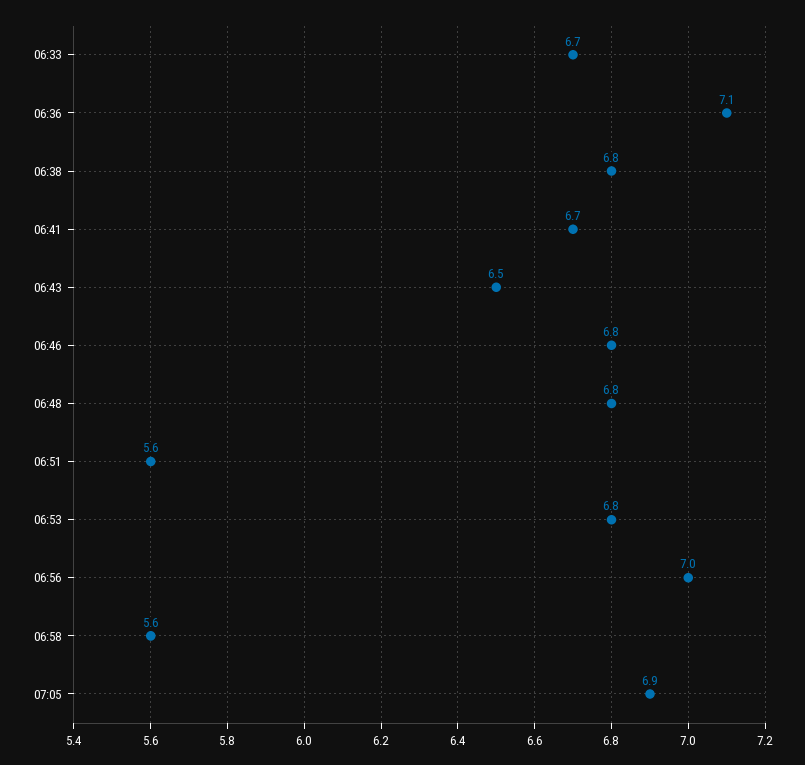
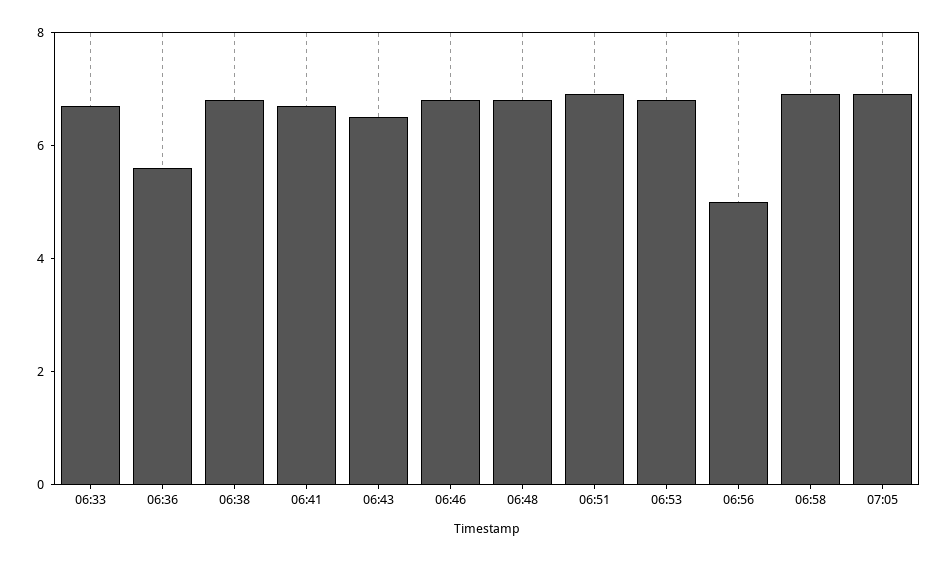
  {
    "06:33": 6.7,
-   "06:36": 7.1,
+   "06:36": 5.5,
    "06:38": 6.8,
    "06:41": 6.7,
    "06:43": 6.5,
    "06:46": 6.8,
    "06:48": 6.8,
-   "06:51": 5.6,
+   "06:51": 7,
    "06:53": 6.8,
-   "06:56": 7,
+   "06:56": 5,
-   "06:58": 5.6,
+   "06:58": 7,
    "07:05": 6.9
  }

